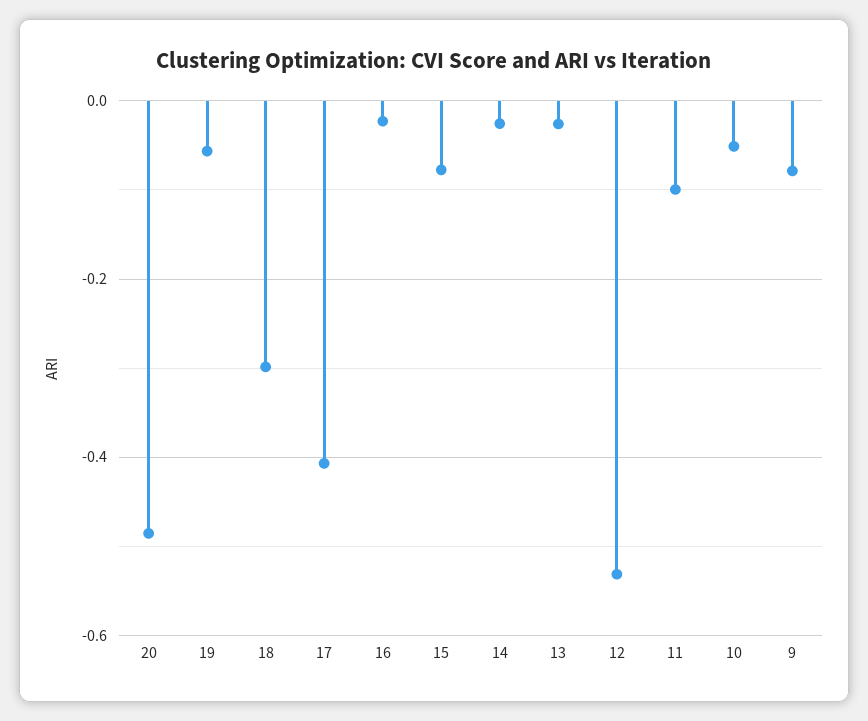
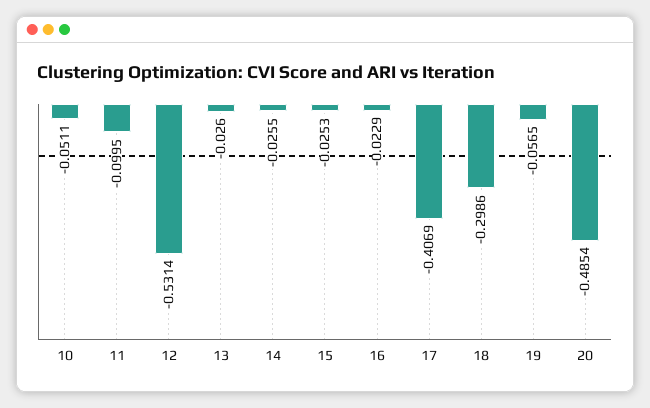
  {
    "20": -0.4854,
    "19": -0.0565,
    "18": -0.2986,
    "17": -0.4069,
    "16": -0.0229,
-   "15": -0.08,
+   "15": -0.0253,
    "14": -0.0255,
    "13": -0.026,
    "12": -0.5314,
    "11": -0.0995,
-   "10": -0.0511,
+   "10": -0.0511
-   "9": -0.08
  }

